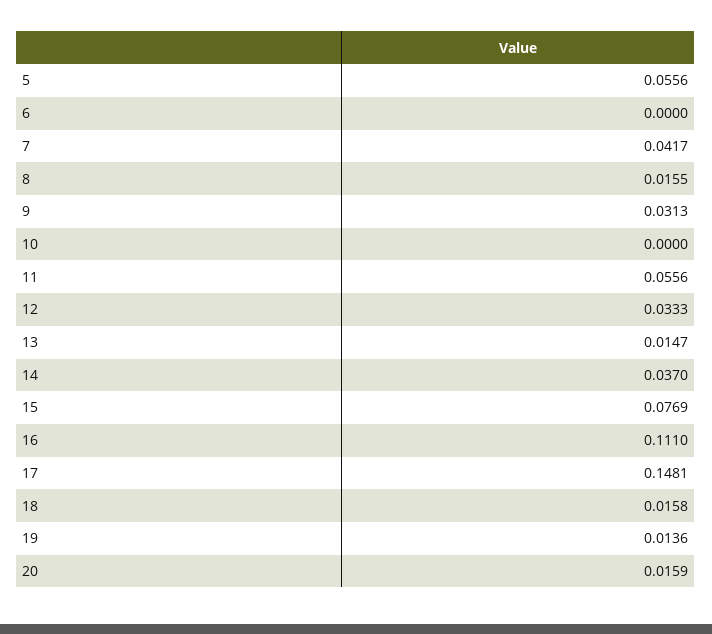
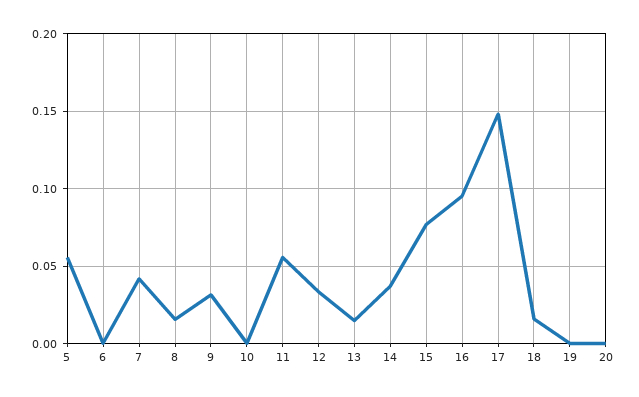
  {
    "5": 0.0556,
    "6": 0,
    "7": 0.0417,
    "8": 0.0155,
    "9": 0.0313,
    "10": 0,
    "11": 0.0556,
    "12": 0.0333,
    "13": 0.0147,
    "14": 0.037,
    "15": 0.0769,
-   "16": 0.111,
+   "16": 0.095,
    "17": 0.1481,
    "18": 0.0158,
-   "19": 0.0136,
+   "19": 0,
-   "20": 0.0159
+   "20": 0
  }

